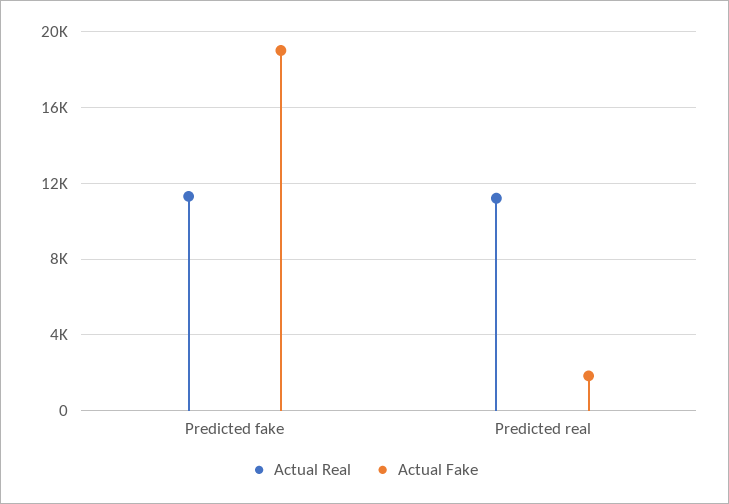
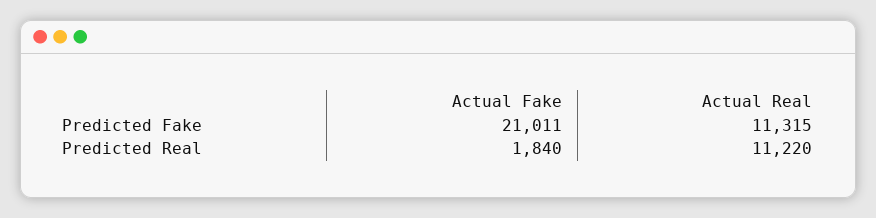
  {
    "Actual Real": {
      "Predicted fake": 11315,
      "Predicted real": 11220
    },
    "Actual Fake": {
-     "Predicted fake": 19000,
+     "Predicted fake": 21011,
      "Predicted real": 1840
    }
  }

